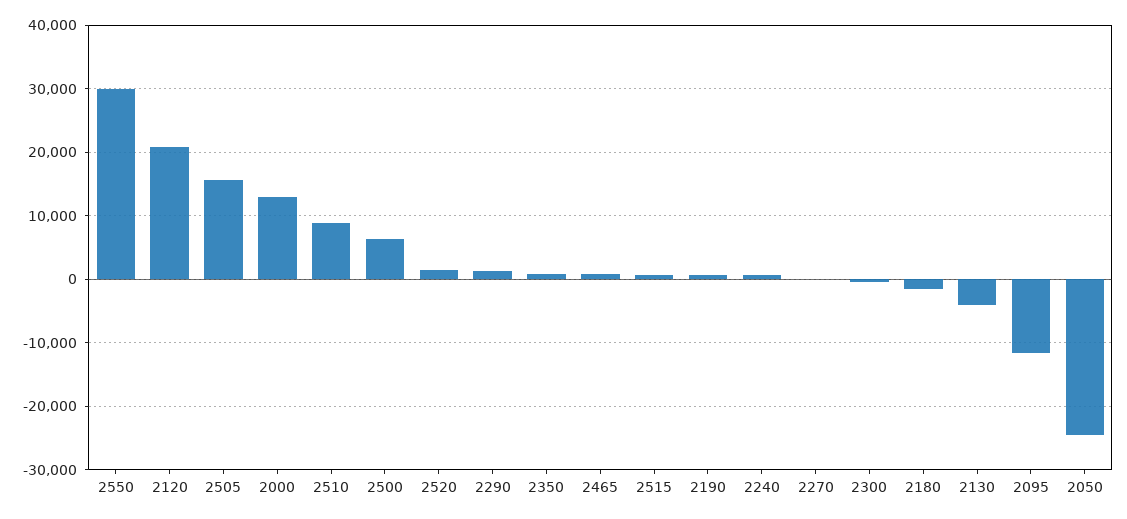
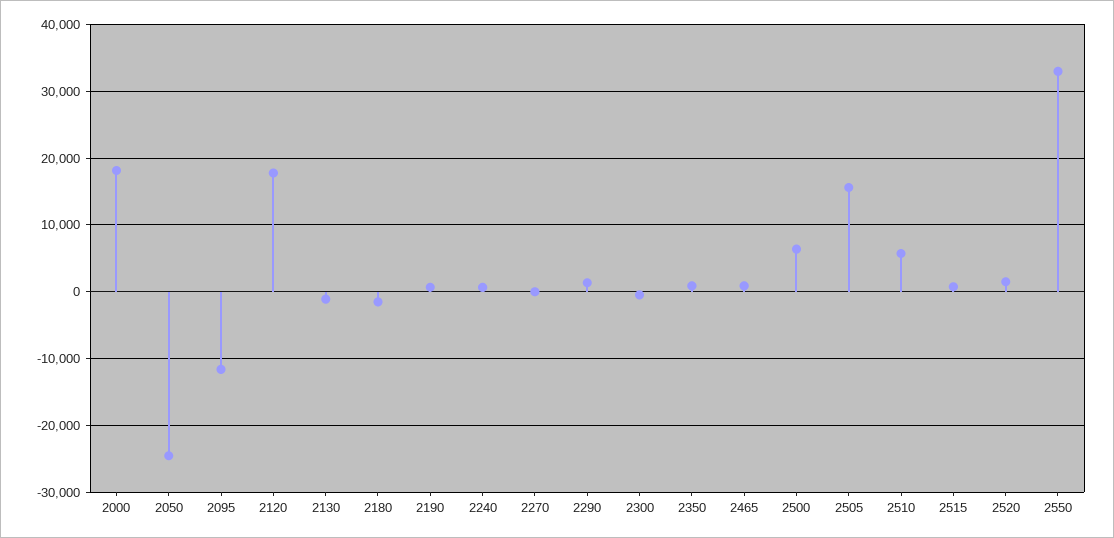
  {
-   "2550": 30000,
+   "2550": 33000,
-   "2120": 21000,
+   "2120": 18000,
    "2505": 16000,
-   "2000": 13000,
+   "2000": 18000,
-   "2510": 9000,
+   "2510": 6000,
    "2500": 6000,
    "2520": 2000,
    "2290": 1000,
    "2350": 1000,
    "2465": 1000,
    "2515": 1000,
    "2190": 1000,
    "2240": 1000,
    "2270": 0,
    "2300": 0,
    "2180": -2000,
-   "2130": -4000,
+   "2130": -1000,
    "2095": -12000,
    "2050": -25000
  }

